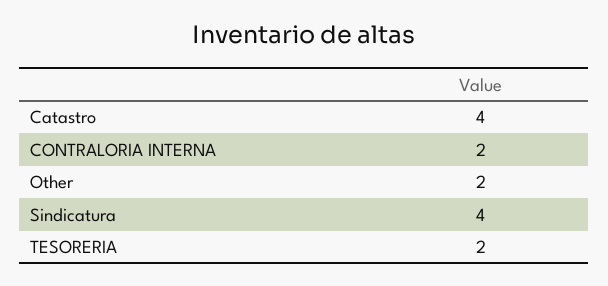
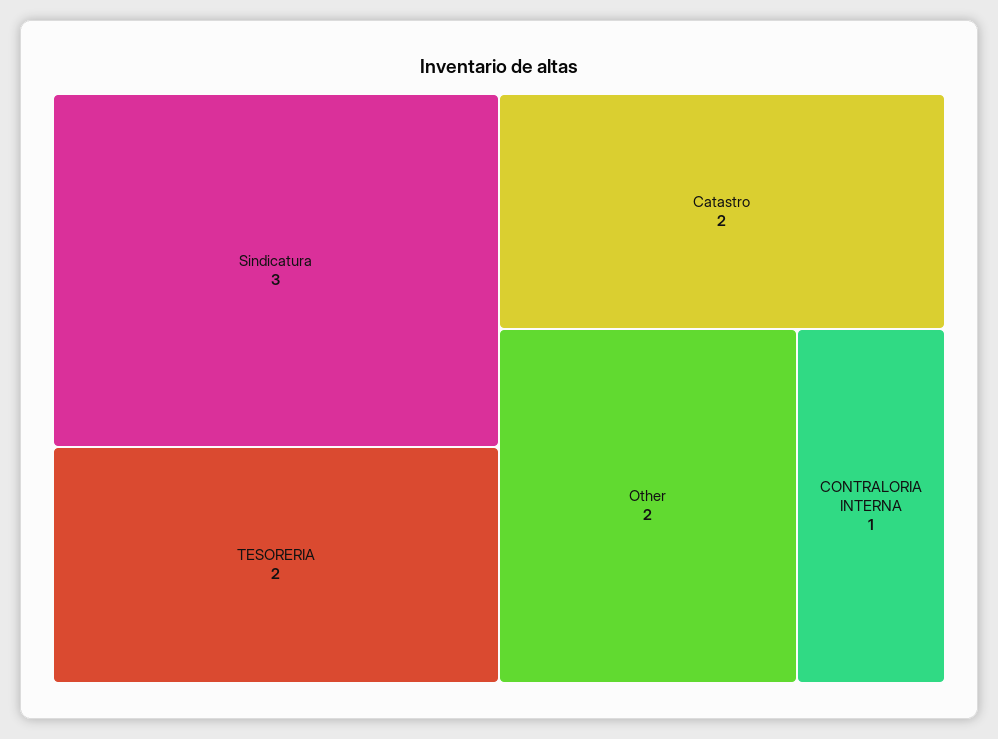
  {
-   "Catastro": 4,
+   "Catastro": 2,
-   "CONTRALORIA INTERNA": 2,
+   "CONTRALORIA INTERNA": 1,
    "Other": 2,
-   "Sindicatura": 4,
+   "Sindicatura": 3,
    "TESORERIA": 2
  }

